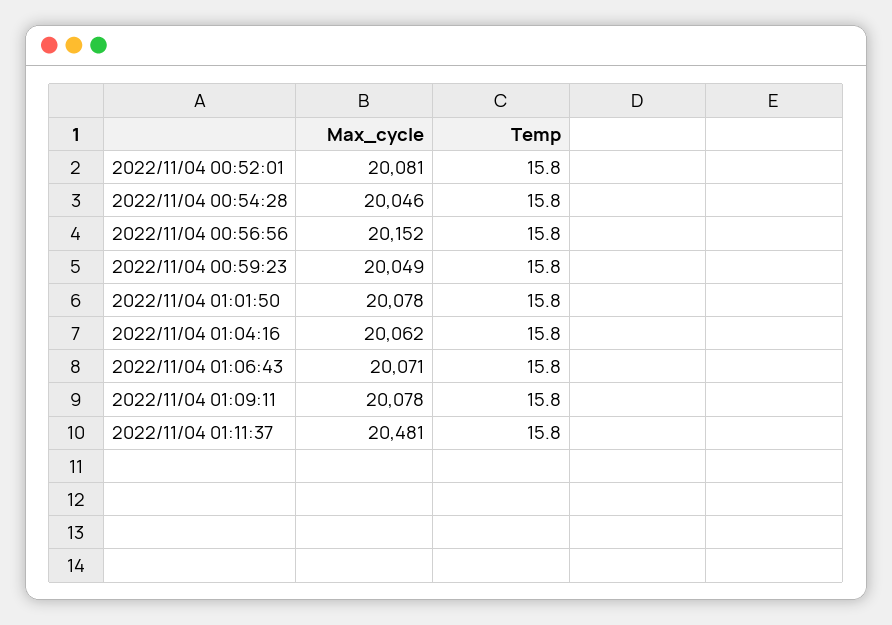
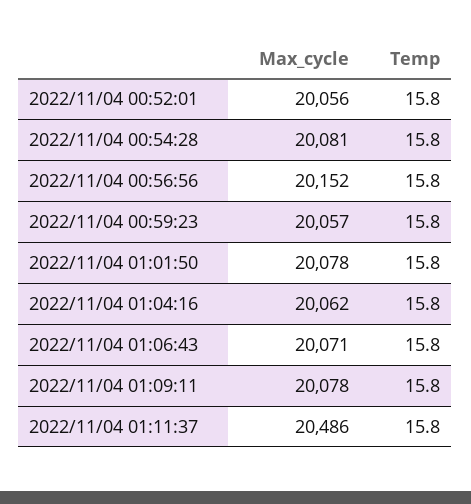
  {
    "Max_cycle": {
-     "2022/11/04 00:52:01": 20081,
+     "2022/11/04 00:52:01": 20056,
-     "2022/11/04 00:54:28": 20046,
+     "2022/11/04 00:54:28": 20081,
      "2022/11/04 00:56:56": 20152,
-     "2022/11/04 00:59:23": 20049,
+     "2022/11/04 00:59:23": 20057,
      "2022/11/04 01:01:50": 20078,
      "2022/11/04 01:04:16": 20062,
      "2022/11/04 01:06:43": 20071,
      "2022/11/04 01:09:11": 20078,
-     "2022/11/04 01:11:37": 20481
+     "2022/11/04 01:11:37": 20486
    },
    "Temp": {
      "2022/11/04 00:52:01": 15.8,
      "2022/11/04 00:54:28": 15.8,
      "2022/11/04 00:56:56": 15.8,
      "2022/11/04 00:59:23": 15.8,
      "2022/11/04 01:01:50": 15.8,
      "2022/11/04 01:04:16": 15.8,
      "2022/11/04 01:06:43": 15.8,
      "2022/11/04 01:09:11": 15.8,
      "2022/11/04 01:11:37": 15.8
    }
  }

